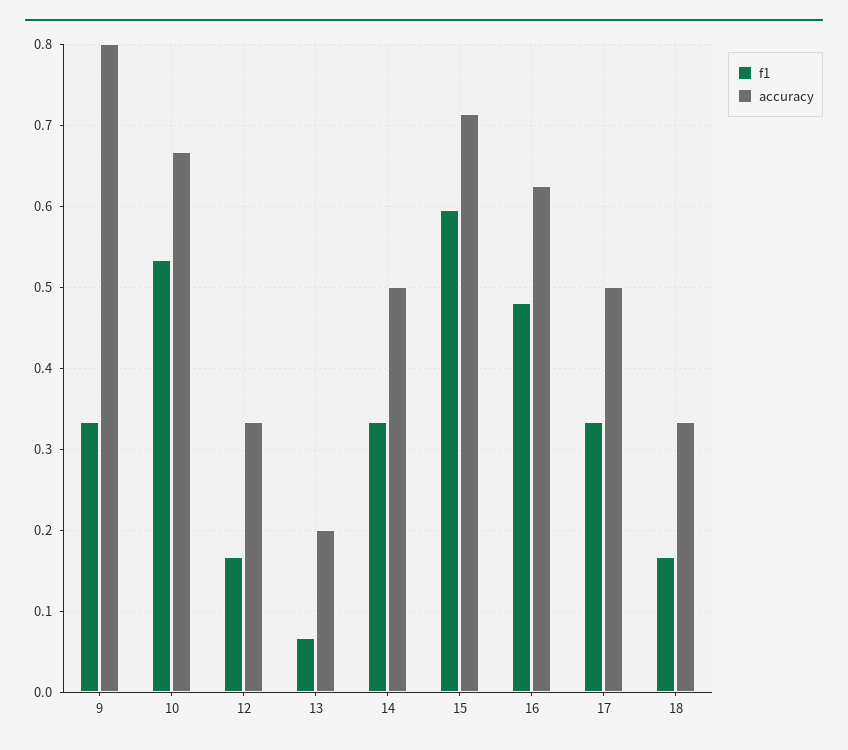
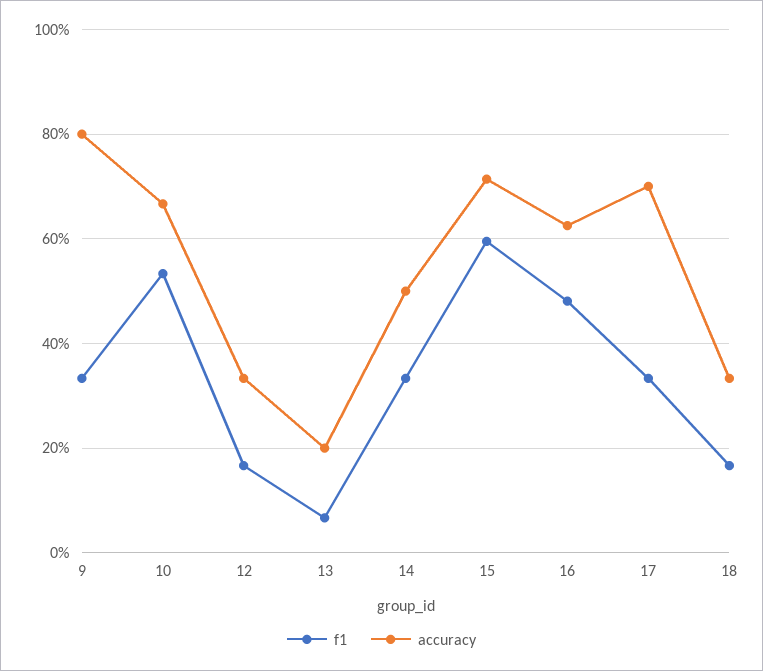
  {
    "f1": {
      "9": 0.33,
      "10": 0.53,
      "12": 0.17,
      "13": 0.07,
      "14": 0.33,
      "15": 0.6,
      "16": 0.48,
      "17": 0.33,
      "18": 0.17
    },
    "accuracy": {
      "9": 0.8,
      "10": 0.67,
      "12": 0.33,
      "13": 0.2,
      "14": 0.5,
      "15": 0.71,
      "16": 0.63,
-     "17": 0.5,
+     "17": 0.7,
      "18": 0.33
    }
  }

